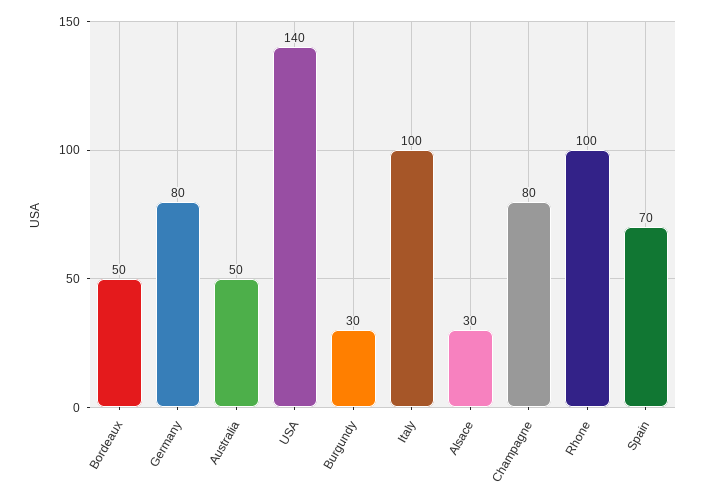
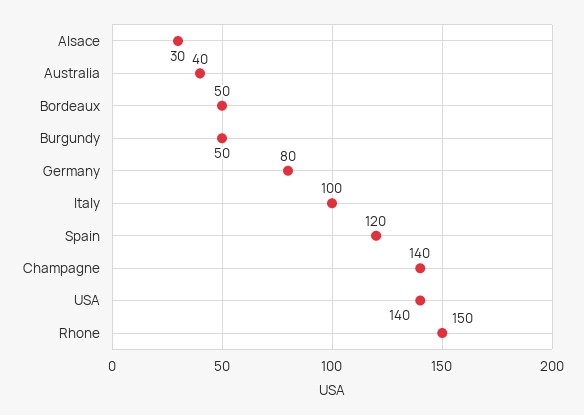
  {
    "Bordeaux": 50,
    "Germany": 80,
-   "Australia": 50,
+   "Australia": 40,
    "USA": 140,
-   "Burgundy": 30,
+   "Burgundy": 50,
    "Italy": 100,
    "Alsace": 30,
-   "Champagne": 80,
+   "Champagne": 140,
-   "Rhone": 100,
+   "Rhone": 150,
-   "Spain": 70
+   "Spain": 120
  }

